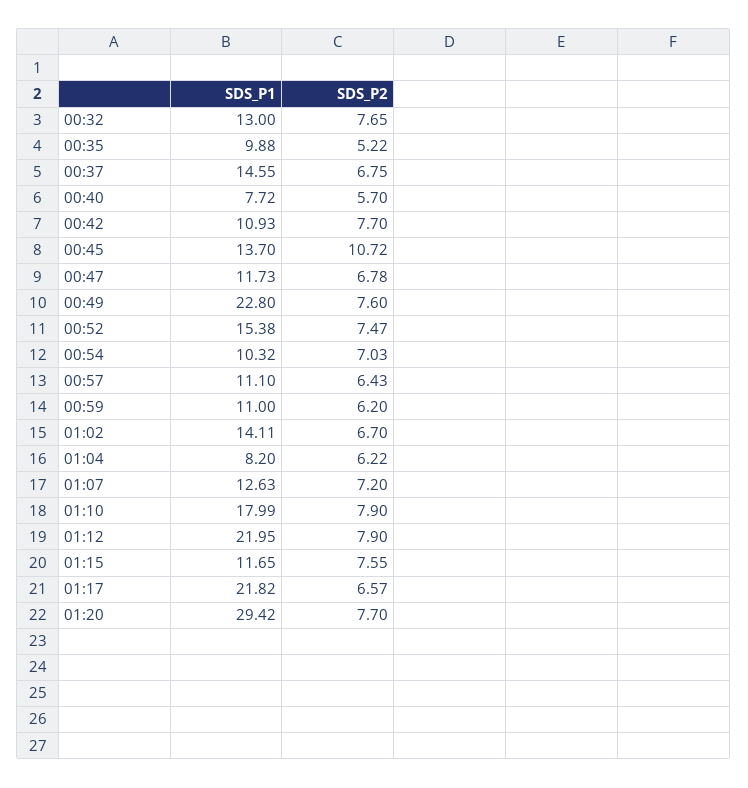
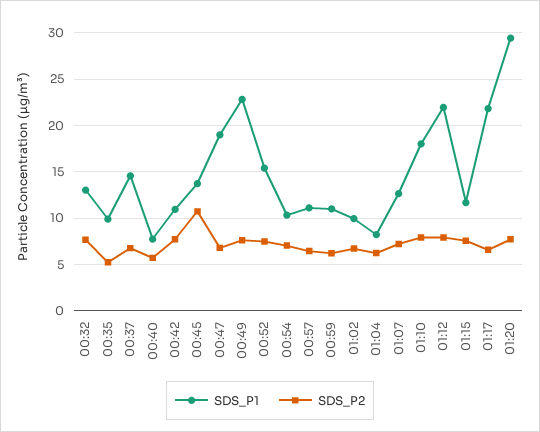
  {
    "SDS_P1": {
      "00:32": 13,
      "00:35": 9.88,
      "00:37": 14.55,
      "00:40": 7.72,
      "00:42": 10.93,
      "00:45": 13.7,
-     "00:47": 11.73,
+     "00:47": 19,
      "00:49": 22.8,
      "00:52": 15.38,
      "00:54": 10.32,
      "00:57": 11.1,
      "00:59": 11,
-     "01:02": 14.11,
+     "01:02": 10,
      "01:04": 8.2,
      "01:07": 12.63,
      "01:10": 17.99,
      "01:12": 21.95,
      "01:15": 11.65,
      "01:17": 21.82,
      "01:20": 29.42
    },
    "SDS_P2": {
      "00:32": 7.65,
      "00:35": 5.22,
      "00:37": 6.75,
      "00:40": 5.7,
      "00:42": 7.7,
      "00:45": 10.72,
      "00:47": 6.78,
      "00:49": 7.6,
      "00:52": 7.47,
      "00:54": 7.03,
      "00:57": 6.43,
      "00:59": 6.2,
      "01:02": 6.7,
      "01:04": 6.22,
      "01:07": 7.2,
      "01:10": 7.9,
      "01:12": 7.9,
      "01:15": 7.55,
      "01:17": 6.57,
      "01:20": 7.7
    }
  }

